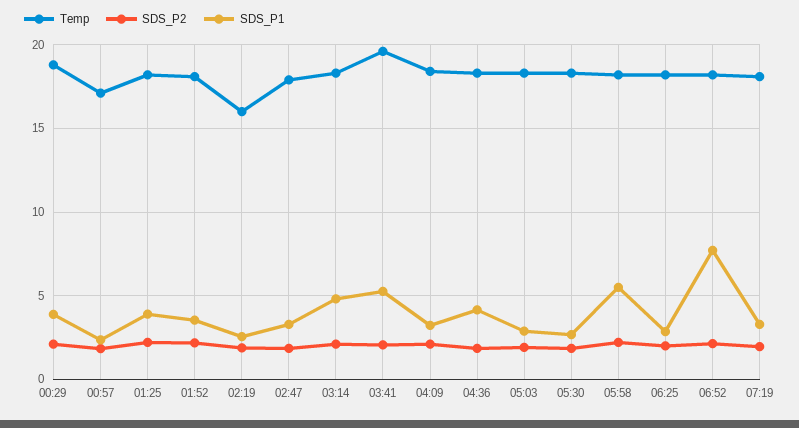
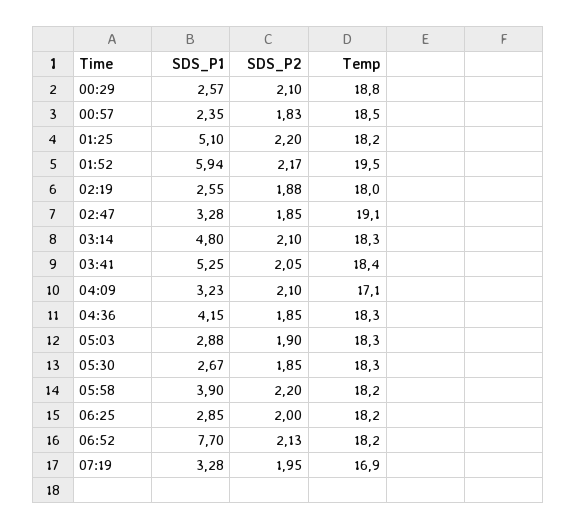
  {
    "Temp": {
      "00:29": 18.8,
-     "00:57": 17,
+     "00:57": 18.5,
      "01:25": 18.2,
-     "01:52": 18,
+     "01:52": 19.5,
-     "02:19": 16,
+     "02:19": 18,
-     "02:47": 18,
+     "02:47": 19.1,
      "03:14": 18.3,
-     "03:41": 19.5,
+     "03:41": 18.4,
-     "04:09": 18.5,
+     "04:09": 17.1,
      "04:36": 18.3,
      "05:03": 18.3,
      "05:30": 18.3,
      "05:58": 18.2,
      "06:25": 18.2,
      "06:52": 18.2,
-     "07:19": 18
+     "07:19": 16.9
    },
    "SDS_P2": {
      "00:29": 2.1,
      "00:57": 1.83,
      "01:25": 2.2,
      "01:52": 2.17,
      "02:19": 1.88,
      "02:47": 1.85,
      "03:14": 2.1,
      "03:41": 2.05,
      "04:09": 2.1,
      "04:36": 1.85,
      "05:03": 1.9,
      "05:30": 1.85,
      "05:58": 2.2,
      "06:25": 2,
      "06:52": 2.13,
      "07:19": 1.95
    },
    "SDS_P1": {
-     "00:29": 4,
+     "00:29": 2.57,
      "00:57": 2.35,
-     "01:25": 4,
+     "01:25": 5.1,
-     "01:52": 3.5,
+     "01:52": 5.94,
      "02:19": 2.55,
      "02:47": 3.28,
      "03:14": 4.8,
      "03:41": 5.25,
      "04:09": 3.23,
      "04:36": 4.15,
      "05:03": 2.88,
      "05:30": 2.67,
-     "05:58": 5.5,
+     "05:58": 3.9,
      "06:25": 2.85,
      "06:52": 7.7,
      "07:19": 3.28
    }
  }

